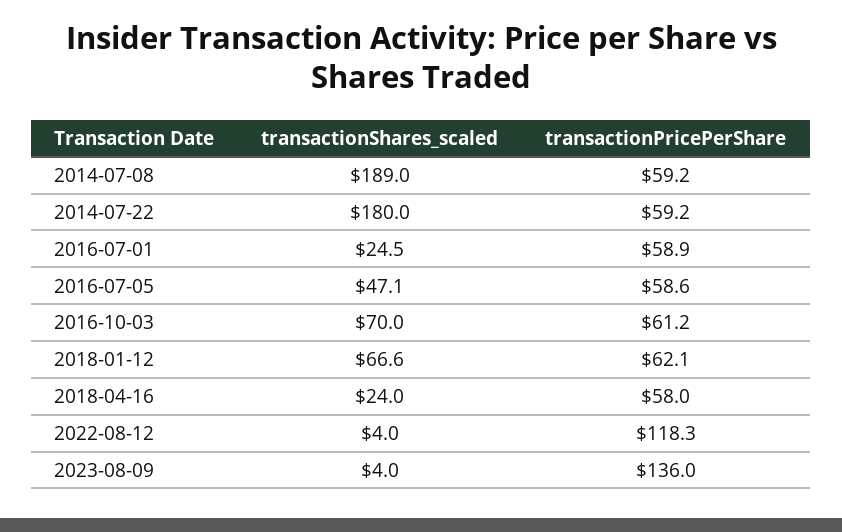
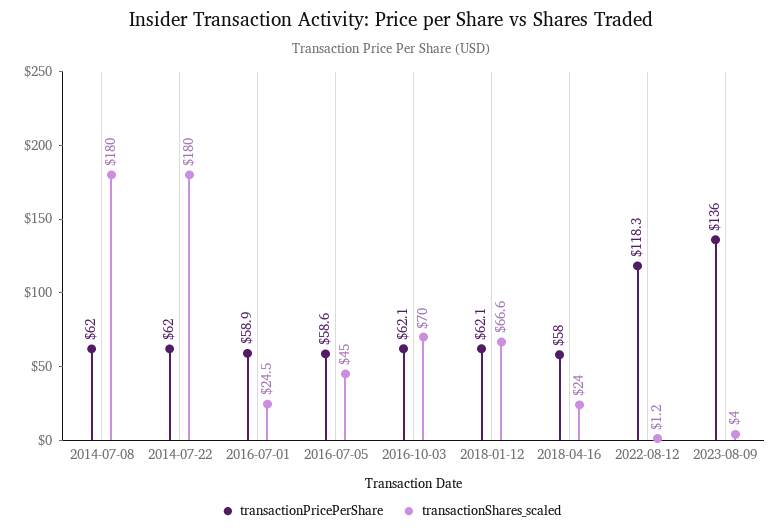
  {
    "transactionShares_scaled": {
-     "2014-07-08": 189,
+     "2014-07-08": 180,
      "2014-07-22": 180,
      "2016-07-01": 24.5,
-     "2016-07-05": 47.1,
+     "2016-07-05": 45,
      "2016-10-03": 70,
      "2018-01-12": 66.6,
      "2018-04-16": 24,
-     "2022-08-12": 4,
+     "2022-08-12": 1.2,
      "2023-08-09": 4
    },
    "transactionPricePerShare": {
-     "2014-07-08": 59.2,
+     "2014-07-08": 62,
-     "2014-07-22": 59.2,
+     "2014-07-22": 62,
      "2016-07-01": 58.9,
      "2016-07-05": 58.6,
-     "2016-10-03": 61.2,
+     "2016-10-03": 62.1,
      "2018-01-12": 62.1,
      "2018-04-16": 58,
      "2022-08-12": 118.3,
      "2023-08-09": 136
    }
  }

